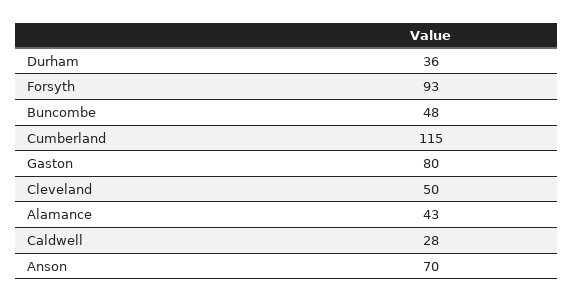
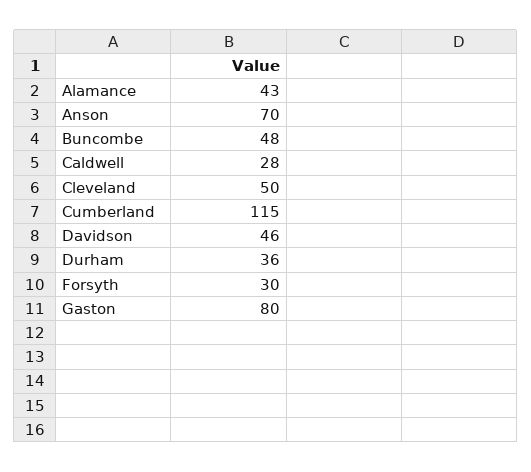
  {
    "Durham": 36,
-   "Forsyth": 93,
+   "Forsyth": 30,
    "Buncombe": 48,
    "Cumberland": 115,
    "Gaston": 80,
    "Cleveland": 50,
    "Alamance": 43,
    "Caldwell": 28,
-   "Anson": 70
+   "Anson": 70,
+   "Davidson": 46
  }

